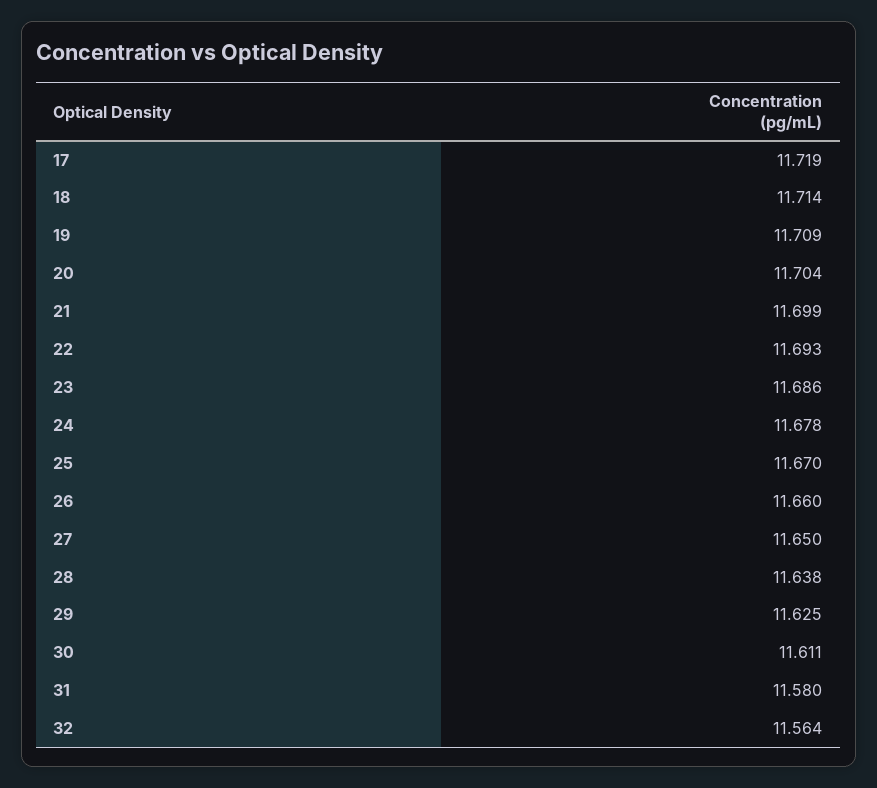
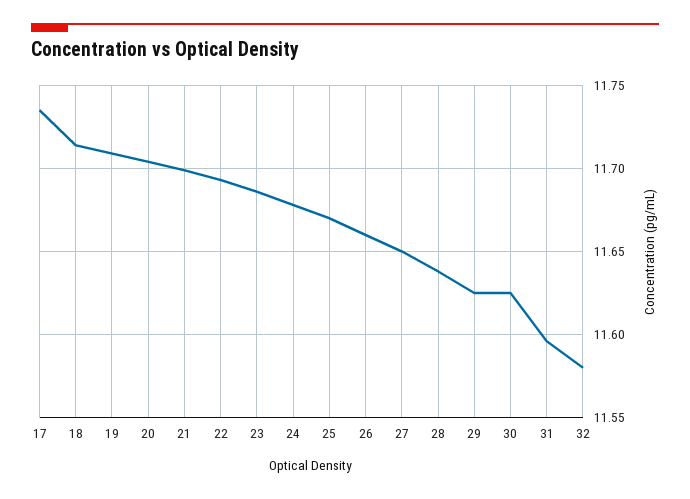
  {
-   "17": 11.719,
+   "17": 11.735,
    "18": 11.714,
    "19": 11.709,
    "20": 11.704,
    "21": 11.699,
    "22": 11.693,
    "23": 11.686,
    "24": 11.678,
    "25": 11.67,
    "26": 11.66,
    "27": 11.65,
    "28": 11.638,
    "29": 11.625,
-   "30": 11.611,
+   "30": 11.625,
-   "31": 11.58,
+   "31": 11.595,
-   "32": 11.564
+   "32": 11.58
  }

